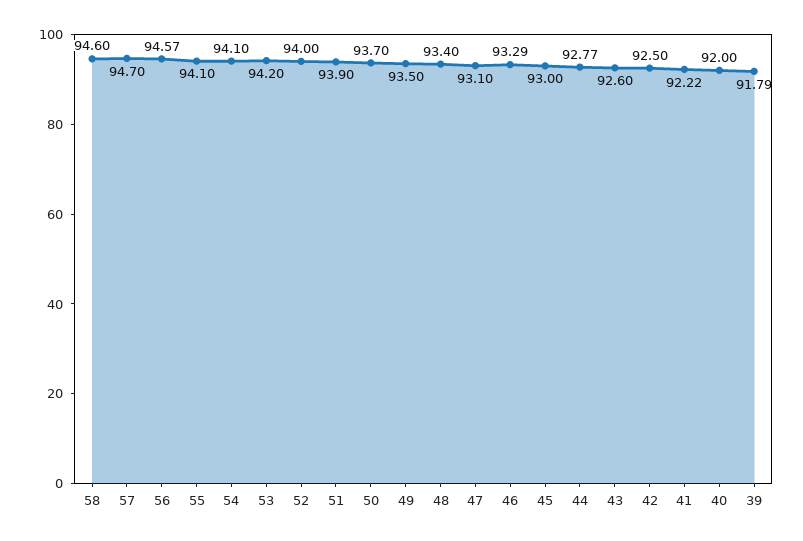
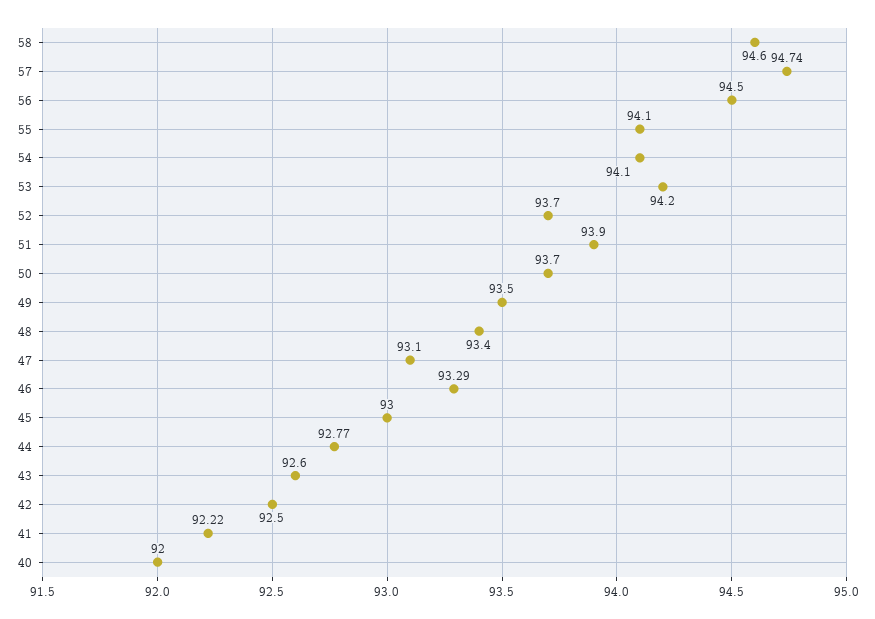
  {
    "58": 94.6,
-   "57": 94.7,
+   "57": 94.74,
-   "56": 94.57,
+   "56": 94.5,
    "55": 94.1,
    "54": 94.1,
    "53": 94.2,
-   "52": 94,
+   "52": 93.7,
    "51": 93.9,
    "50": 93.7,
    "49": 93.5,
    "48": 93.4,
    "47": 93.1,
    "46": 93.29,
    "45": 93,
    "44": 92.77,
    "43": 92.6,
    "42": 92.5,
    "41": 92.22,
-   "40": 92,
+   "40": 92
-   "39": 91.79
  }

